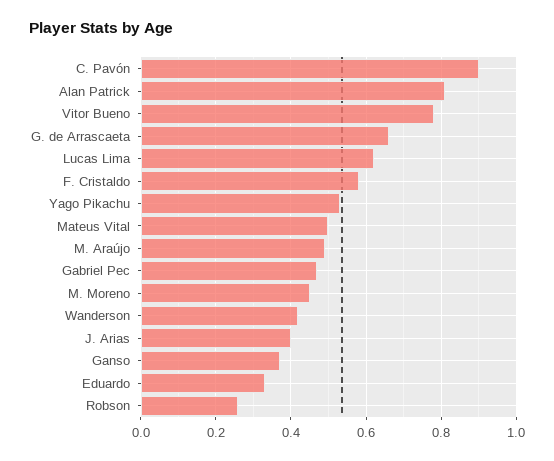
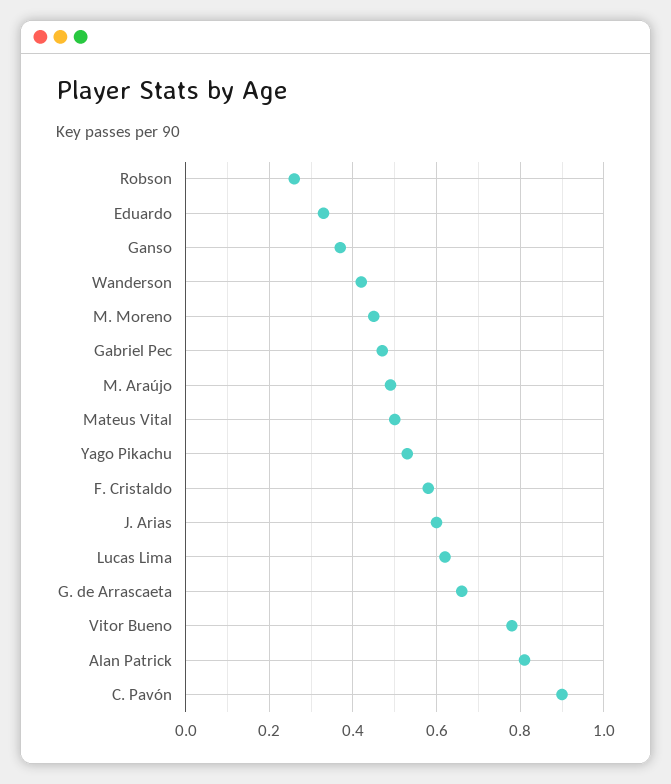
  {
    "C. Pavón": 0.9,
    "Alan Patrick": 0.8,
    "Vitor Bueno": 0.8,
    "G. de Arrascaeta": 0.65,
    "Lucas Lima": 0.6,
    "F. Cristaldo": 0.6,
    "Yago Pikachu": 0.55,
    "Mateus Vital": 0.5,
    "M. Araújo": 0.5,
    "Gabriel Pec": 0.45,
    "M. Moreno": 0.45,
    "Wanderson": 0.4,
-   "J. Arias": 0.4,
+   "J. Arias": 0.6,
    "Ganso": 0.35,
    "Eduardo": 0.35,
    "Robson": 0.25
  }

